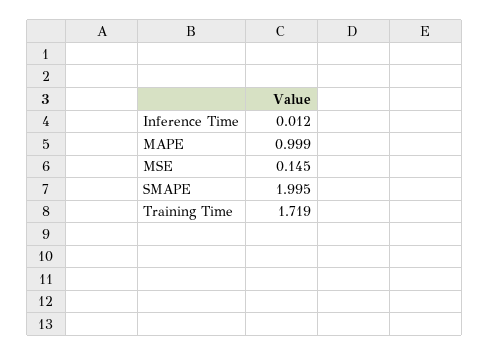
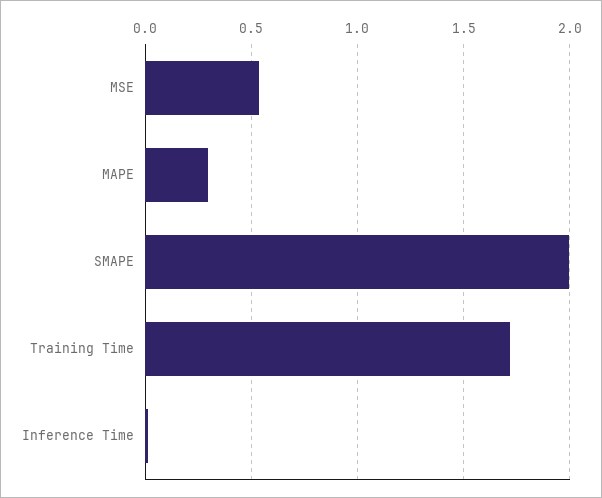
  {
    "Inference Time": 0.012,
-   "MAPE": 0.999,
+   "MAPE": 0.3,
-   "MSE": 0.145,
+   "MSE": 0.55,
    "SMAPE": 1.995,
    "Training Time": 1.719
  }

